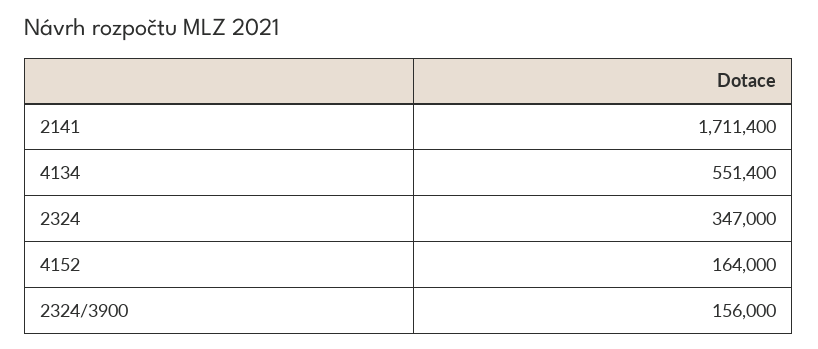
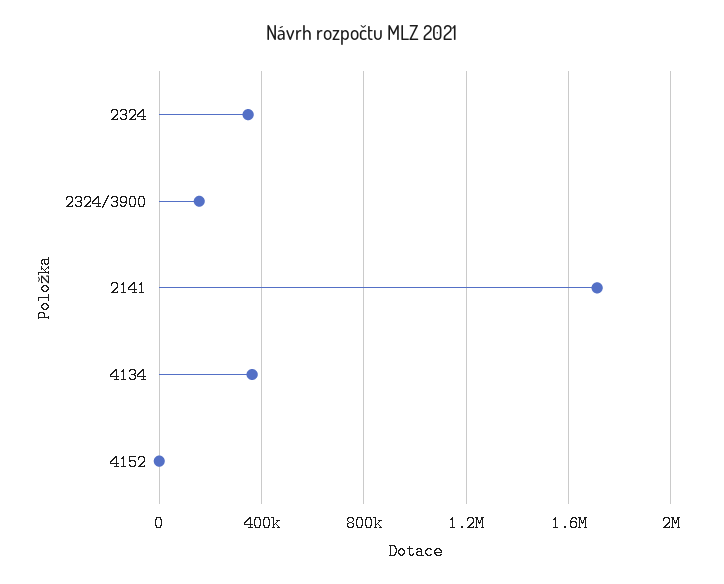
  {
    "2141": 1711400,
-   "4134": 551400,
+   "4134": 350000,
    "2324": 347000,
-   "4152": 164000,
+   "4152": 0,
    "2324/3900": 156000
  }

